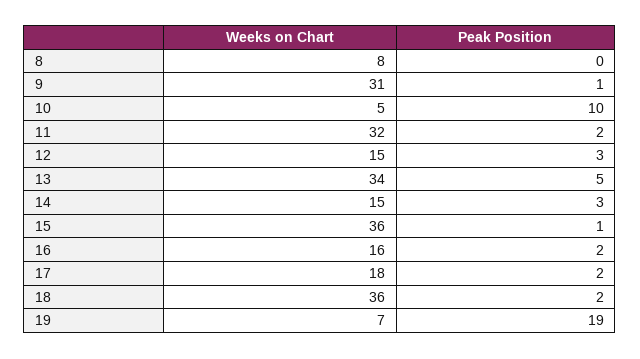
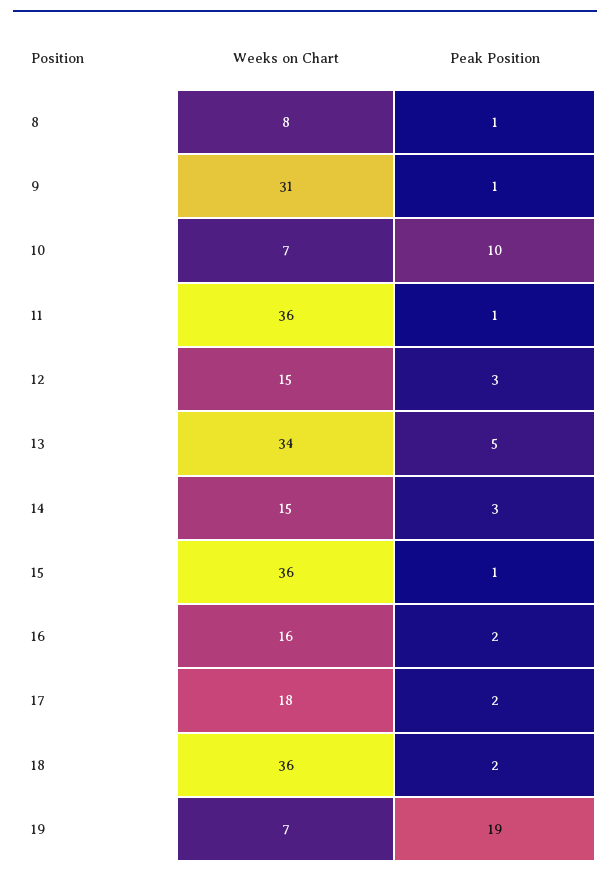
  {
    "Weeks on Chart": {
      "8": 8,
      "9": 31,
-     "10": 5,
+     "10": 7,
-     "11": 32,
+     "11": 36,
      "12": 15,
      "13": 34,
      "14": 15,
      "15": 36,
      "16": 16,
      "17": 18,
      "18": 36,
      "19": 7
    },
    "Peak Position": {
-     "8": 0,
+     "8": 1,
      "9": 1,
      "10": 10,
-     "11": 2,
+     "11": 1,
      "12": 3,
      "13": 5,
      "14": 3,
      "15": 1,
      "16": 2,
      "17": 2,
      "18": 2,
      "19": 19
    }
  }

